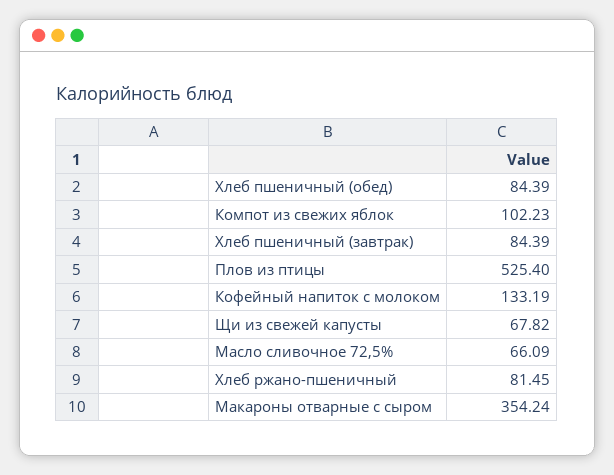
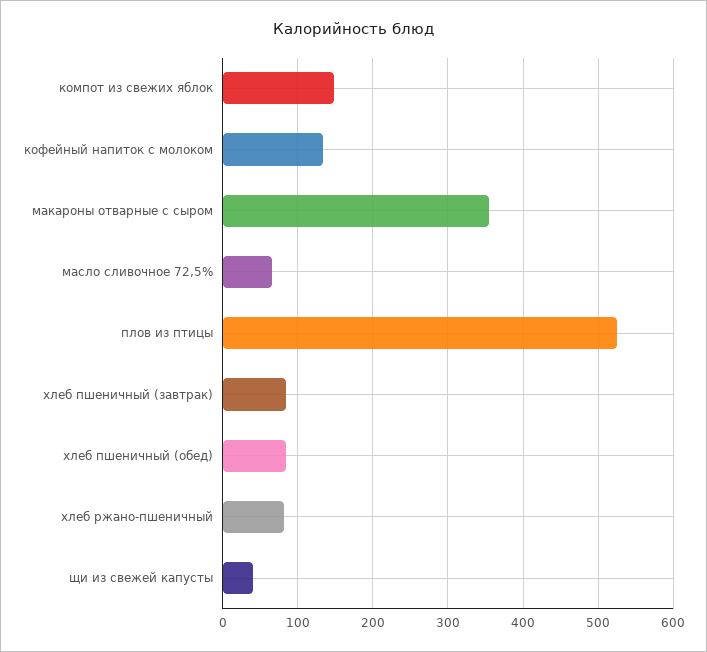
  {
    "Хлеб пшеничный (обед)": 84.39,
-   "Компот из свежих яблок": 102.23,
+   "Компот из свежих яблок": 150,
    "Хлеб пшеничный (завтрак)": 84.39,
    "Плов из птицы": 525.4,
    "Кофейный напиток с молоком": 133.19,
-   "Щи из свежей капусты": 67.82,
+   "Щи из свежей капусты": 40,
    "Масло сливочное 72,5%": 66.09,
    "Хлеб ржано-пшеничный": 81.45,
    "Макароны отварные с сыром": 354.24
  }

